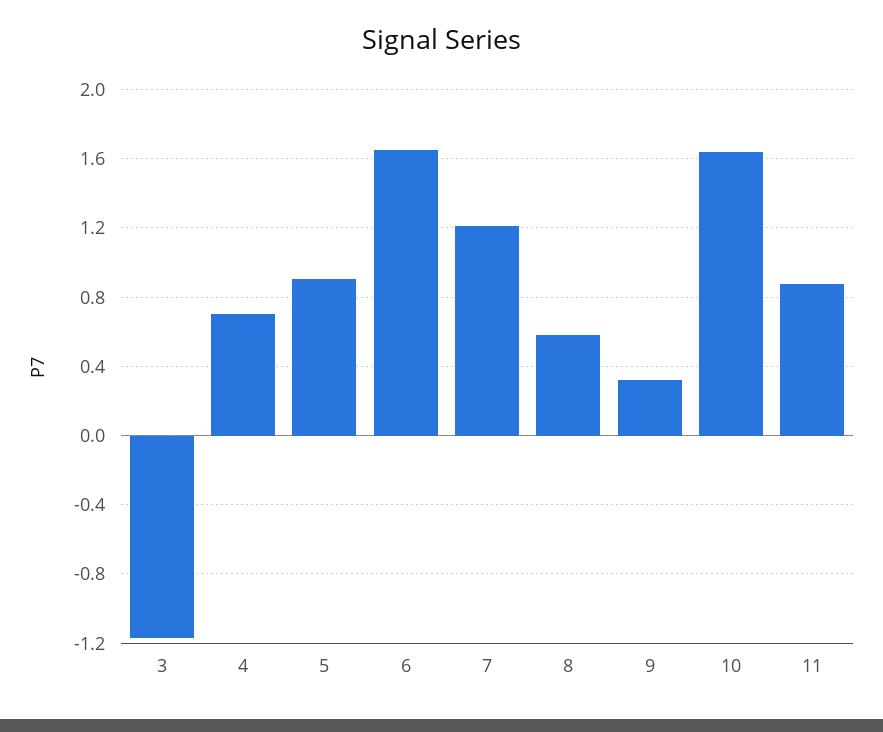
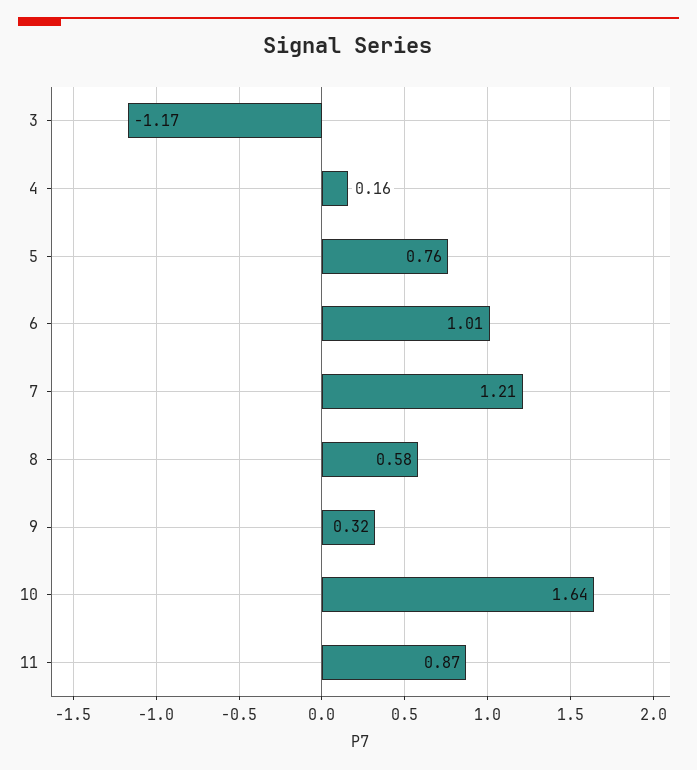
  {
    "3": -1.17,
-   "4": 0.7,
+   "4": 0.16,
-   "5": 0.9,
+   "5": 0.76,
-   "6": 1.65,
+   "6": 1.01,
    "7": 1.21,
    "8": 0.58,
    "9": 0.32,
    "10": 1.64,
    "11": 0.87
  }

